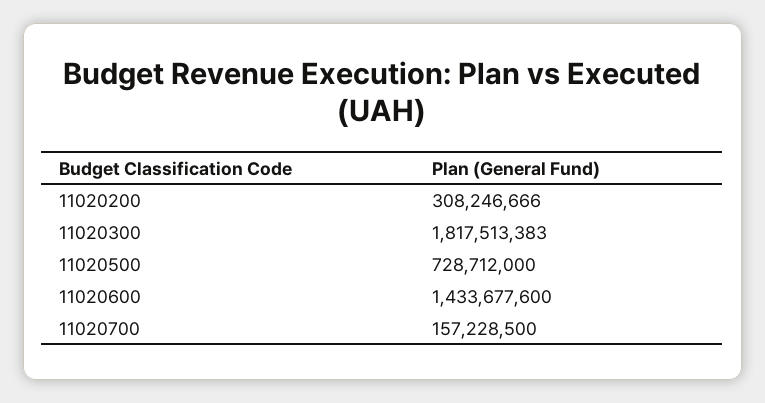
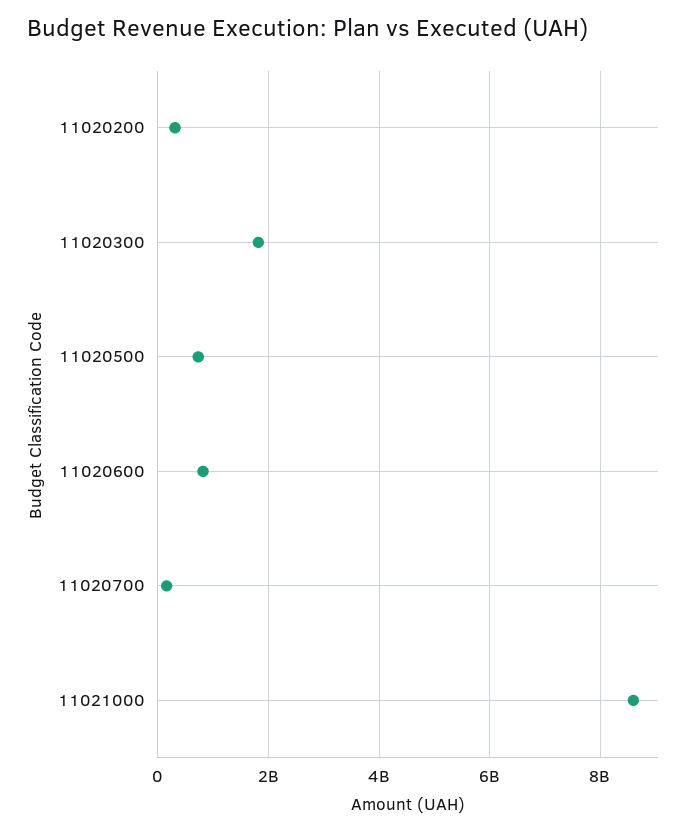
  {
    "11020200": 308246666,
    "11020300": 1817513383,
    "11020500": 728712000,
-   "11020600": 1433677600,
+   "11020600": 800000000,
-   "11020700": 157228500
+   "11020700": 157228500,
+   "11021000": 8600000000
  }

